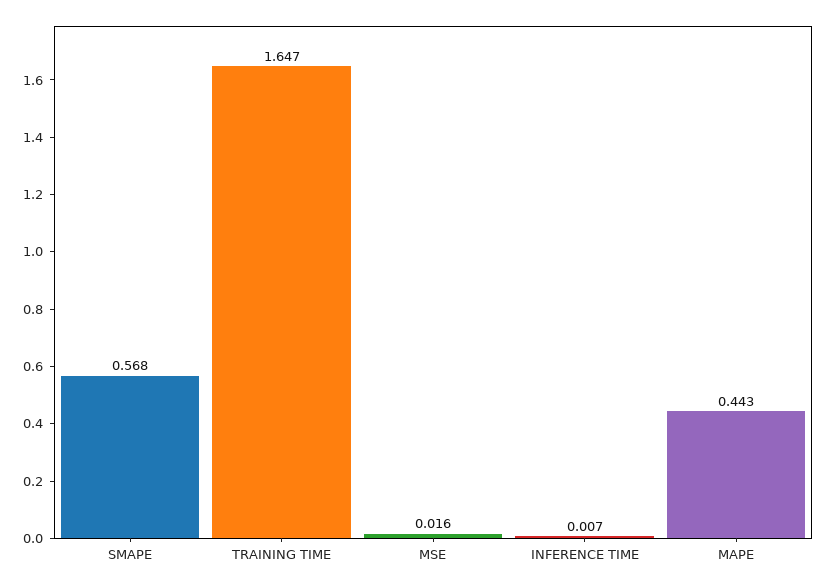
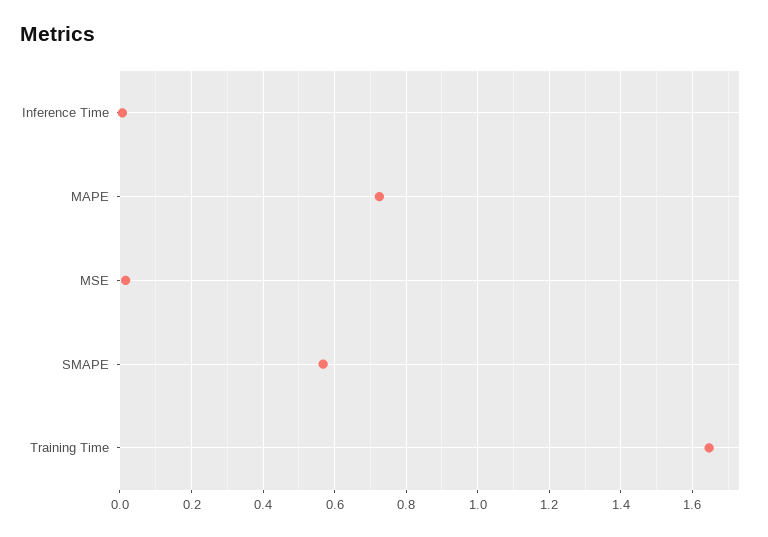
  {
    "SMAPE": 0.568,
    "TRAINING TIME": 1.647,
    "MSE": 0.016,
    "INFERENCE TIME": 0.007,
-   "MAPE": 0.443
+   "MAPE": 0.72
  }

